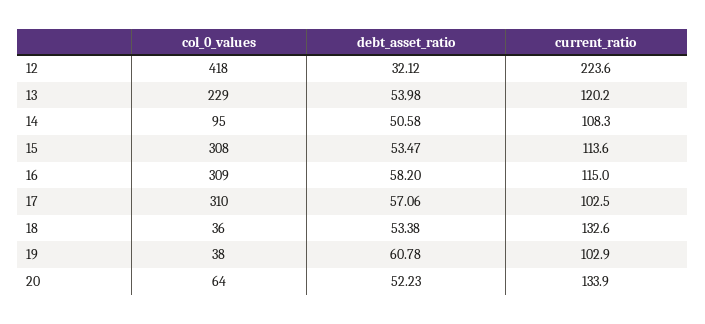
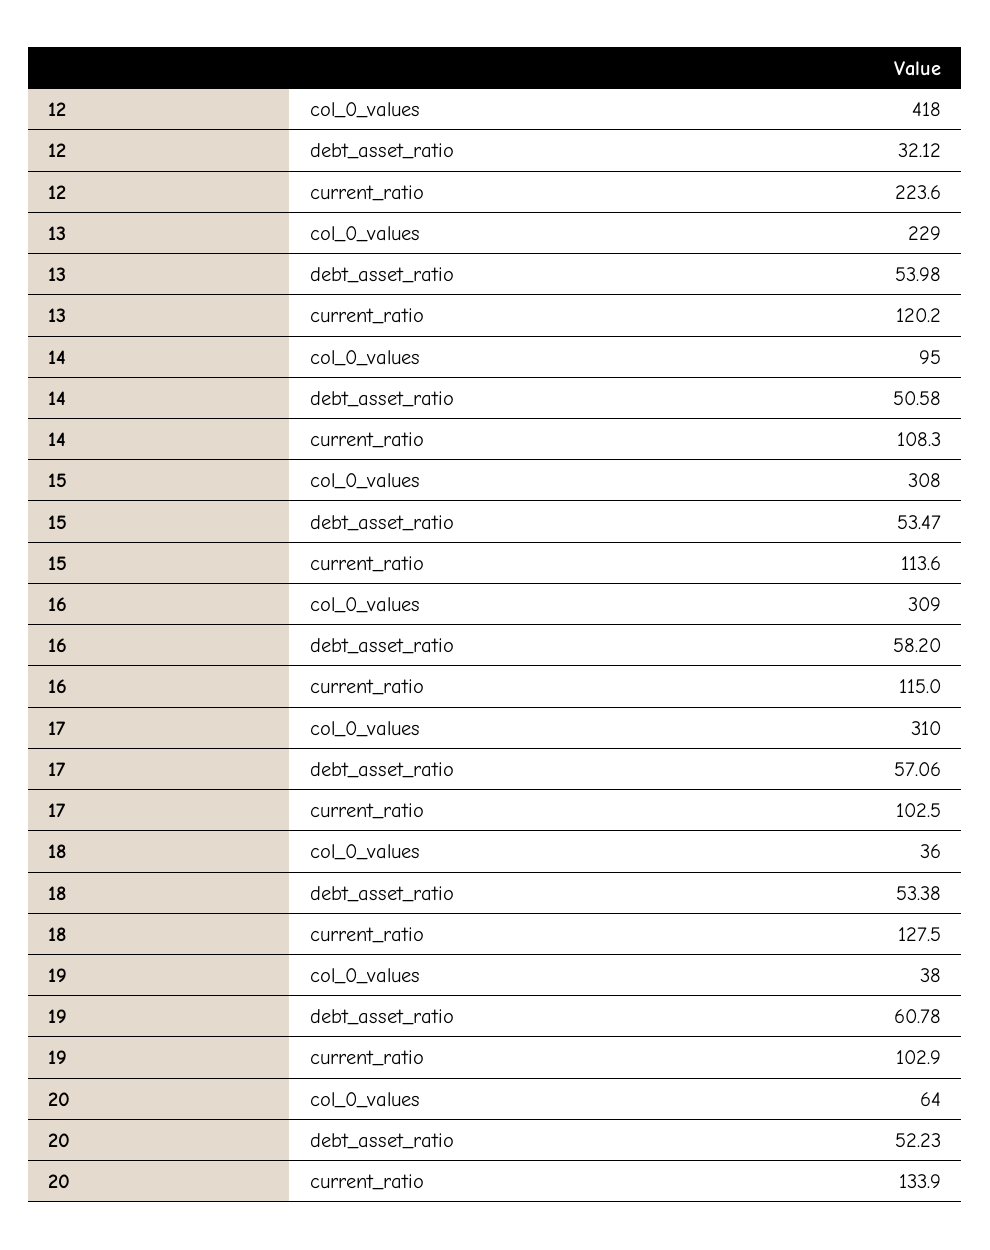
  {
    "col_0_values": {
      "12": 418,
      "13": 229,
      "14": 95,
      "15": 308,
      "16": 309,
      "17": 310,
      "18": 36,
      "19": 38,
      "20": 64
    },
    "debt_asset_ratio": {
      "12": 32.12,
      "13": 53.98,
      "14": 50.58,
      "15": 53.47,
      "16": 58.2,
      "17": 57.06,
      "18": 53.38,
      "19": 60.78,
      "20": 52.23
    },
    "current_ratio": {
      "12": 223.6,
      "13": 120.2,
      "14": 108.3,
      "15": 113.6,
      "16": 115,
      "17": 102.5,
-     "18": 132.6,
+     "18": 127.5,
      "19": 102.9,
      "20": 133.9
    }
  }

